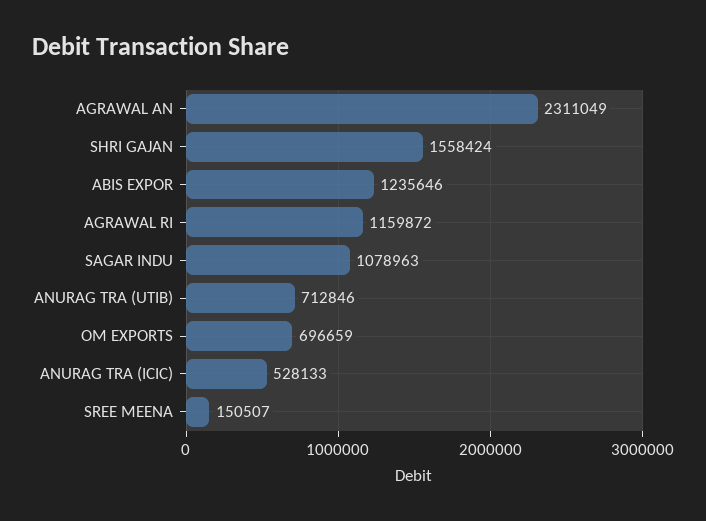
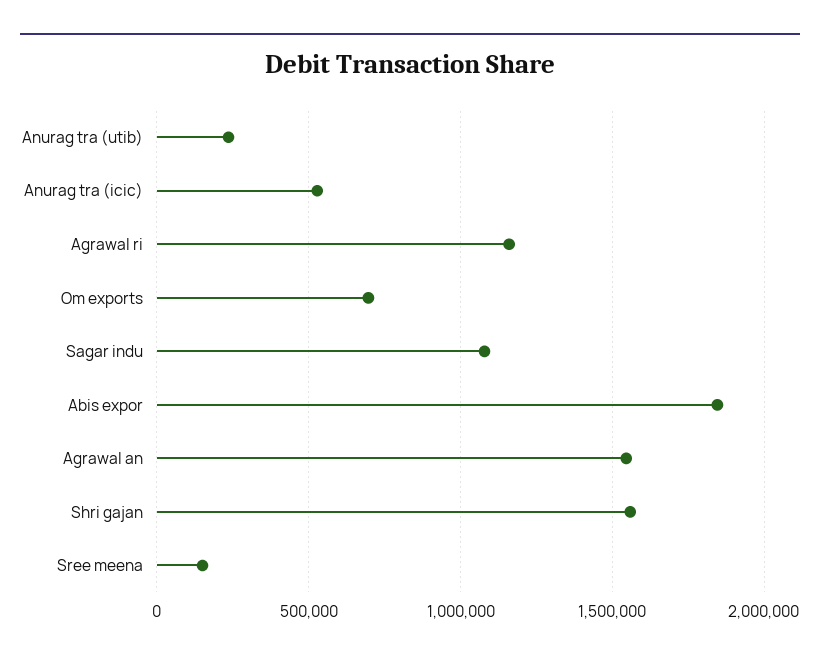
  {
-   "AGRAWAL AN": 2311049,
+   "AGRAWAL AN": 1550000,
    "SHRI GAJAN": 1558424,
-   "ABIS EXPOR": 1235646,
+   "ABIS EXPOR": 1850000,
    "AGRAWAL RI": 1159872,
    "SAGAR INDU": 1078963,
-   "ANURAG TRA (UTIB)": 712846,
+   "ANURAG TRA (UTIB)": 250000,
    "OM EXPORTS": 696659,
    "ANURAG TRA (ICIC)": 528133,
    "SREE MEENA": 150507
  }

